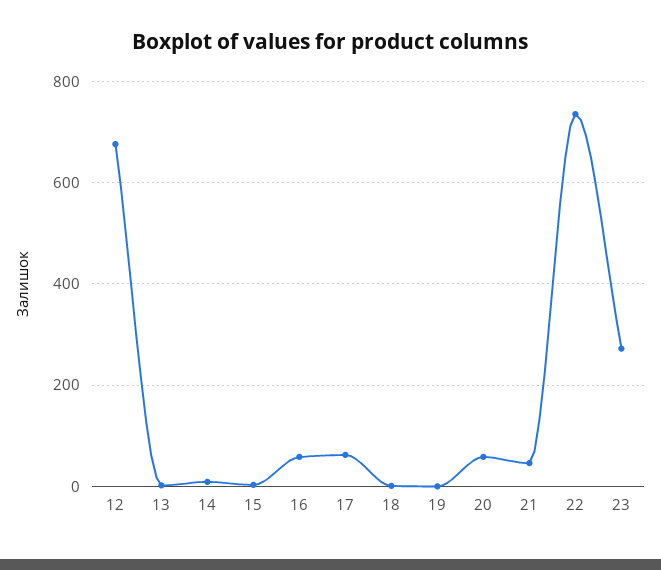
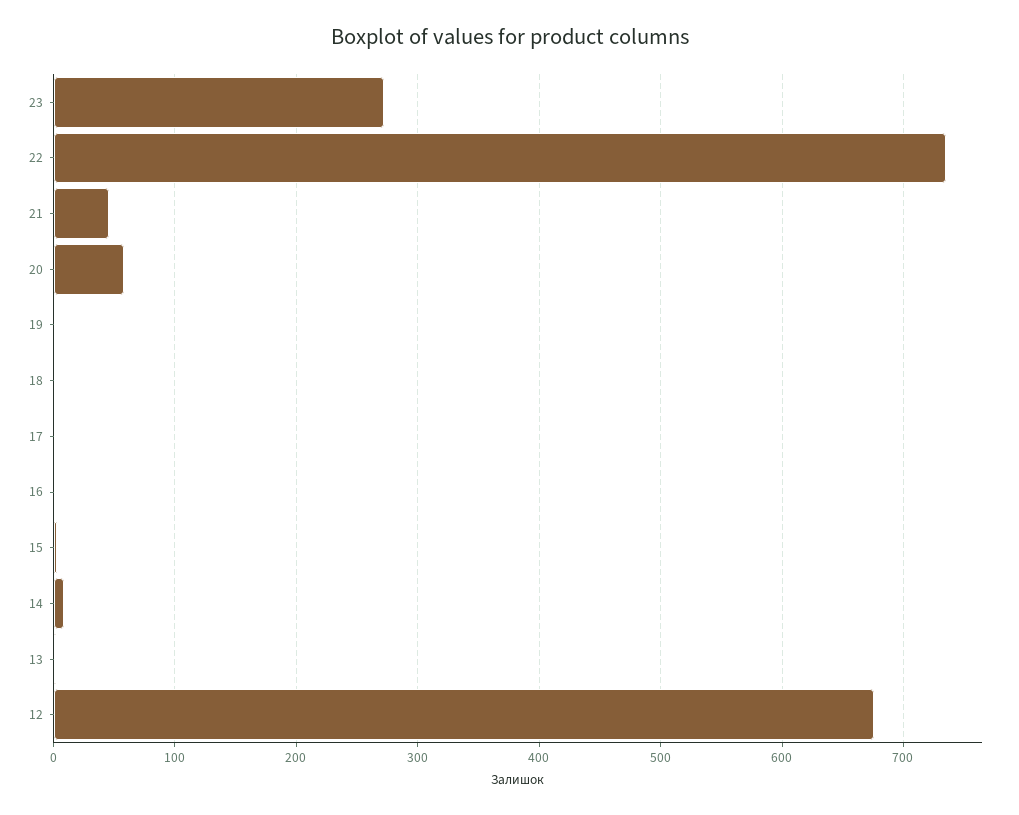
  {
    "12": 680,
    "13": 0,
    "14": 10,
    "15": 0,
-   "16": 60,
+   "16": 0,
-   "17": 60,
+   "17": 0,
    "18": 0,
    "19": 0,
    "20": 60,
    "21": 50,
    "22": 740,
    "23": 270
  }

